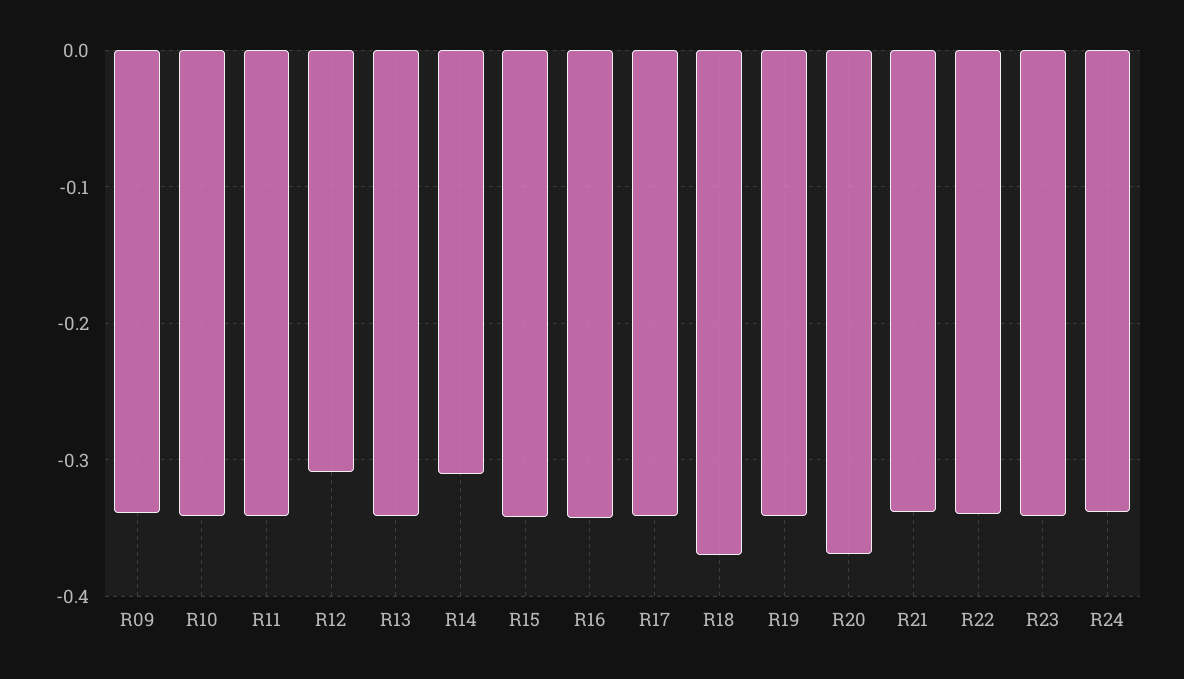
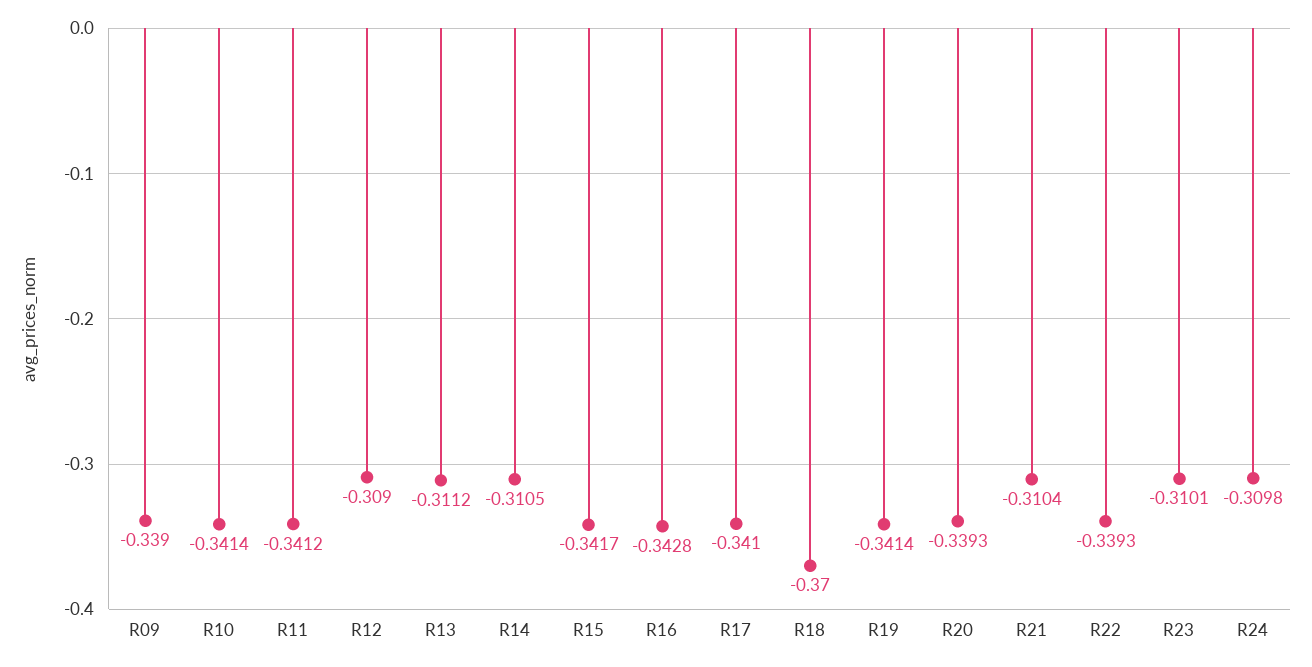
  {
    "R09": -0.339,
    "R10": -0.3414,
    "R11": -0.3412,
    "R12": -0.309,
-   "R13": -0.34,
+   "R13": -0.3112,
    "R14": -0.3105,
    "R15": -0.3417,
    "R16": -0.3428,
    "R17": -0.341,
    "R18": -0.37,
    "R19": -0.3414,
-   "R20": -0.37,
+   "R20": -0.3393,
-   "R21": -0.34,
+   "R21": -0.3104,
    "R22": -0.3393,
-   "R23": -0.34,
+   "R23": -0.3101,
-   "R24": -0.34
+   "R24": -0.3098
  }

